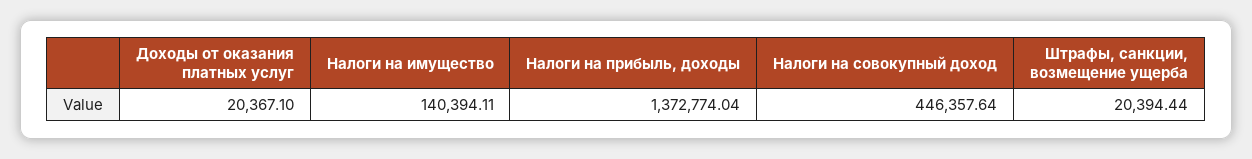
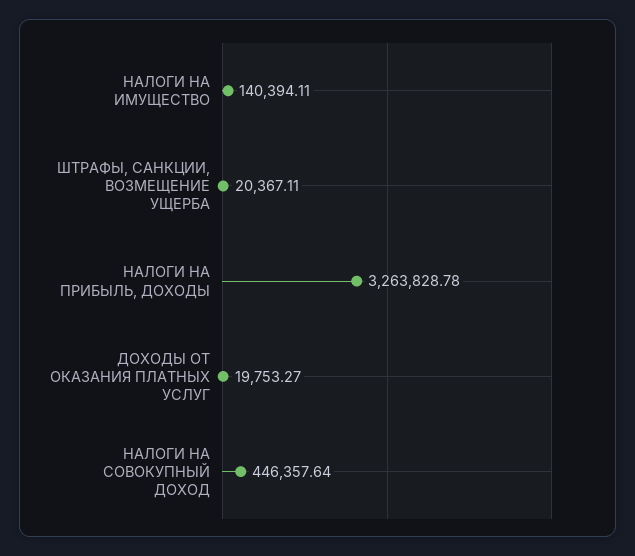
  {
-   "Доходы от оказания платных услуг": 20367.1,
+   "Доходы от оказания платных услуг": 19753.27,
    "Налоги на имущество": 140394.11,
-   "Налоги на прибыль, доходы": 1372774.04,
+   "Налоги на прибыль, доходы": 3263828.78,
    "Налоги на совокупный доход": 446357.64,
-   "Штрафы, санкции, возмещение ущерба": 20394.44
+   "Штрафы, санкции, возмещение ущерба": 20367.11
  }

